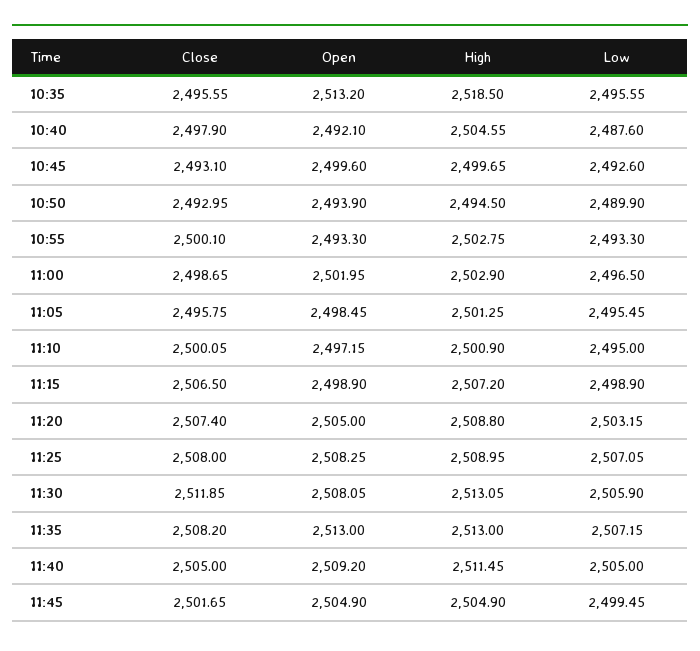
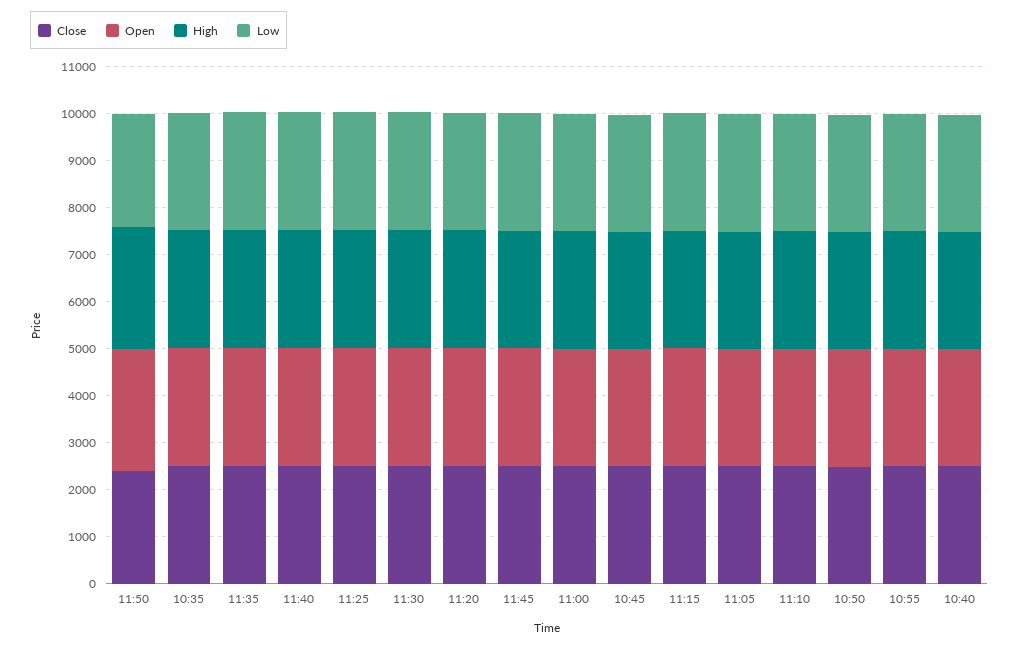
  {
    "Close": {
      "10:35": 2495.55,
      "10:40": 2497.9,
      "10:45": 2493.1,
      "10:50": 2492.95,
      "10:55": 2500.1,
      "11:00": 2498.65,
      "11:05": 2495.75,
      "11:10": 2500.05,
      "11:15": 2506.5,
      "11:20": 2507.4,
      "11:25": 2508,
      "11:30": 2511.85,
      "11:35": 2508.2,
      "11:40": 2505,
-     "11:45": 2501.65
+     "11:45": 2501.65,
+     "11:50": 2400
    },
    "Open": {
      "10:35": 2513.2,
      "10:40": 2492.1,
      "10:45": 2499.6,
      "10:50": 2493.9,
      "10:55": 2493.3,
      "11:00": 2501.95,
      "11:05": 2498.45,
      "11:10": 2497.15,
      "11:15": 2498.9,
      "11:20": 2505,
      "11:25": 2508.25,
      "11:30": 2508.05,
      "11:35": 2513,
      "11:40": 2509.2,
-     "11:45": 2504.9
+     "11:45": 2504.9,
+     "11:50": 2600
    },
    "High": {
      "10:35": 2518.5,
      "10:40": 2504.55,
      "10:45": 2499.65,
      "10:50": 2494.5,
      "10:55": 2502.75,
      "11:00": 2502.9,
      "11:05": 2501.25,
      "11:10": 2500.9,
      "11:15": 2507.2,
      "11:20": 2508.8,
      "11:25": 2508.95,
      "11:30": 2513.05,
      "11:35": 2513,
      "11:40": 2511.45,
-     "11:45": 2504.9
+     "11:45": 2504.9,
+     "11:50": 2600
    },
    "Low": {
      "10:35": 2495.55,
      "10:40": 2487.6,
      "10:45": 2492.6,
      "10:50": 2489.9,
      "10:55": 2493.3,
      "11:00": 2496.5,
      "11:05": 2495.45,
      "11:10": 2495,
      "11:15": 2498.9,
      "11:20": 2503.15,
      "11:25": 2507.05,
      "11:30": 2505.9,
      "11:35": 2507.15,
      "11:40": 2505,
-     "11:45": 2499.45
+     "11:45": 2499.45,
+     "11:50": 2400
    }
  }

